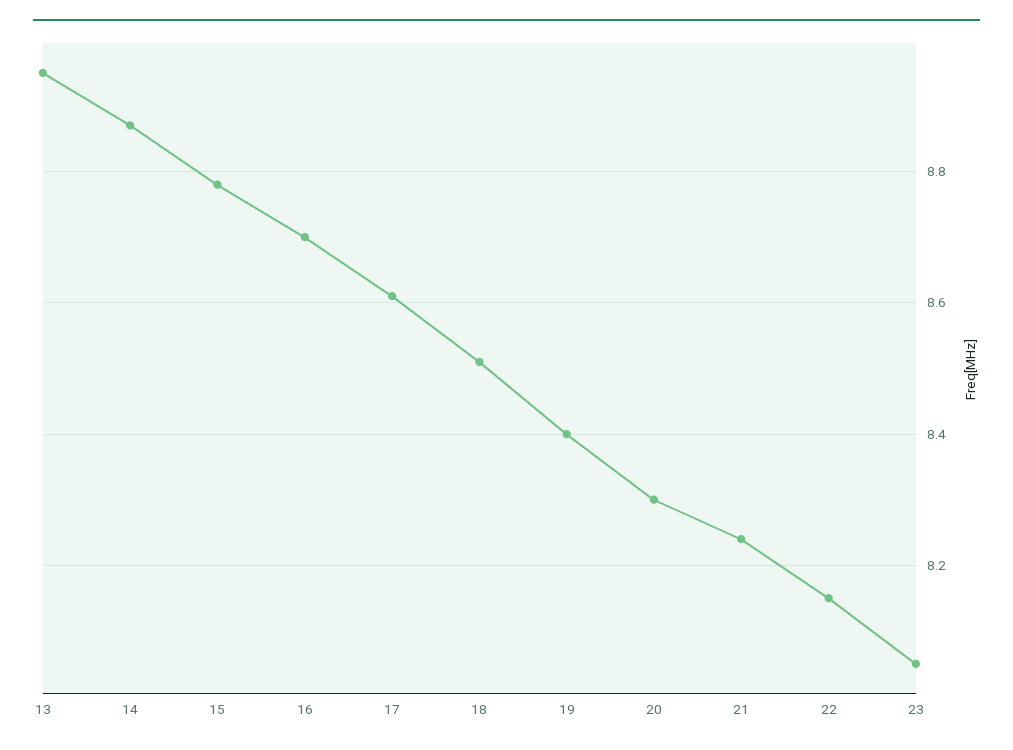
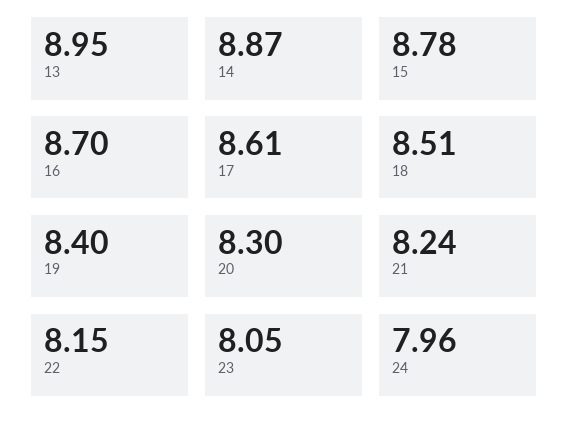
  {
    "13": 8.95,
    "14": 8.87,
    "15": 8.78,
    "16": 8.7,
    "17": 8.61,
    "18": 8.51,
    "19": 8.4,
    "20": 8.3,
    "21": 8.24,
    "22": 8.15,
-   "23": 8.05
+   "23": 8.05,
+   "24": 7.96
  }

